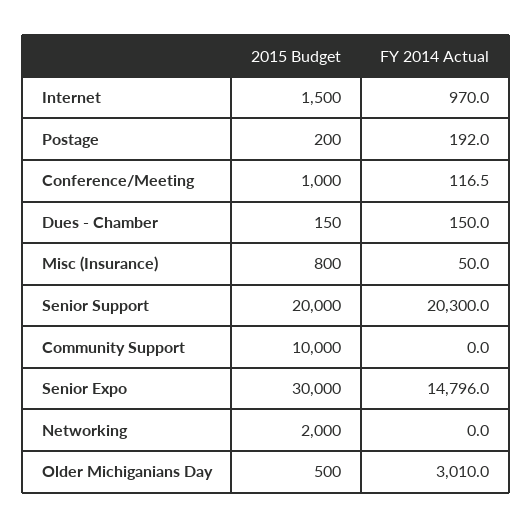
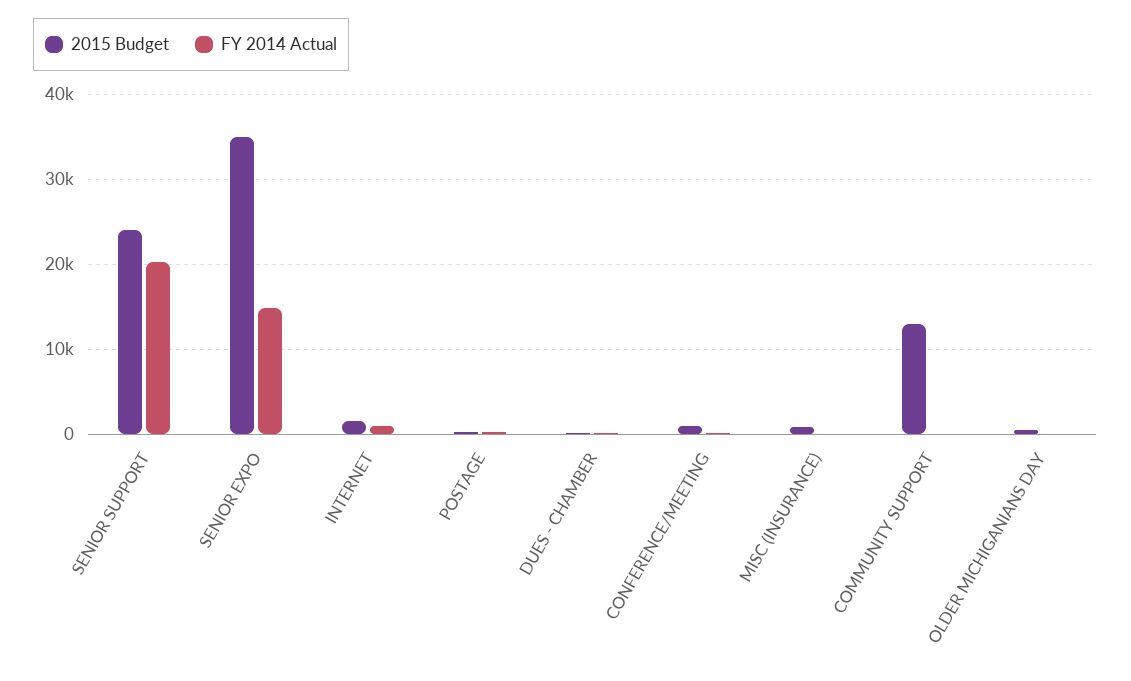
  {
    "2015 Budget": {
      "Internet": 1500,
      "Postage": 200,
      "Conference/Meeting": 1000,
      "Dues - Chamber": 150,
      "Misc (Insurance)": 800,
-     "Senior Support": 20000,
+     "Senior Support": 24000,
-     "Community Support": 10000,
+     "Community Support": 13000,
-     "Senior Expo": 30000,
+     "Senior Expo": 35000,
-     "Networking": 2000,
      "Older Michiganians Day": 500
    },
    "FY 2014 Actual": {
      "Internet": 970,
      "Postage": 192,
      "Conference/Meeting": 116.5,
      "Dues - Chamber": 150,
      "Misc (Insurance)": 50,
      "Senior Support": 20300,
      "Community Support": 0,
      "Senior Expo": 14796,
-     "Networking": 0,
-     "Older Michiganians Day": 3010
+     "Older Michiganians Day": 0
    }
  }

